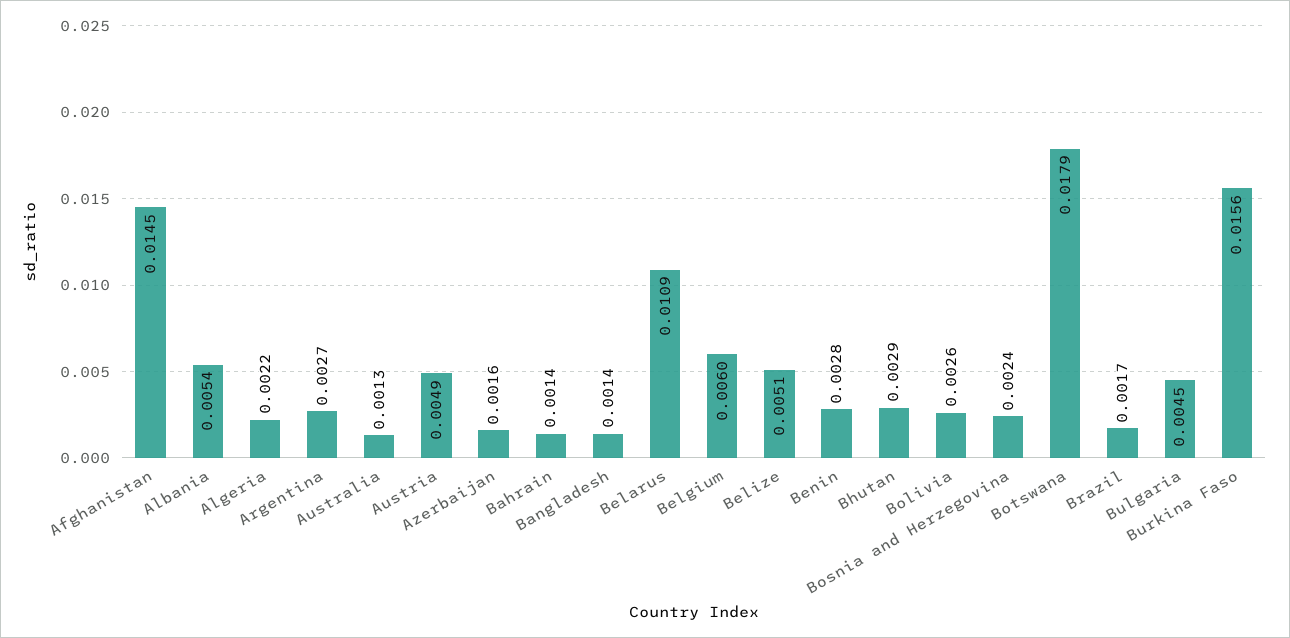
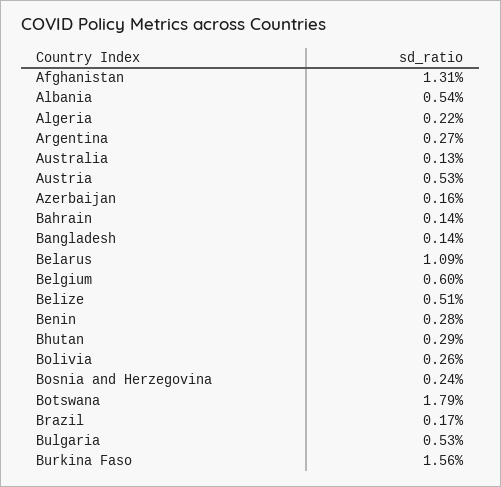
  {
-   "Afghanistan": 0.0145,
+   "Afghanistan": 0.0131,
    "Albania": 0.0054,
    "Algeria": 0.0022,
    "Argentina": 0.0027,
    "Australia": 0.0013,
-   "Austria": 0.0049,
+   "Austria": 0.0053,
    "Azerbaijan": 0.0016,
    "Bahrain": 0.0014,
    "Bangladesh": 0.0014,
    "Belarus": 0.0109,
    "Belgium": 0.006,
    "Belize": 0.0051,
    "Benin": 0.0028,
    "Bhutan": 0.0029,
    "Bolivia": 0.0026,
    "Bosnia and Herzegovina": 0.0024,
    "Botswana": 0.0179,
    "Brazil": 0.0017,
-   "Bulgaria": 0.0045,
+   "Bulgaria": 0.0053,
    "Burkina Faso": 0.0156
  }

